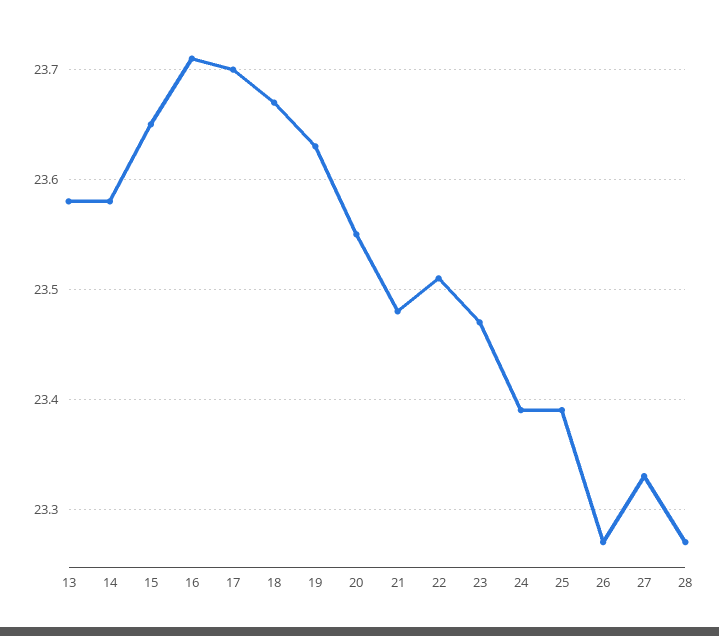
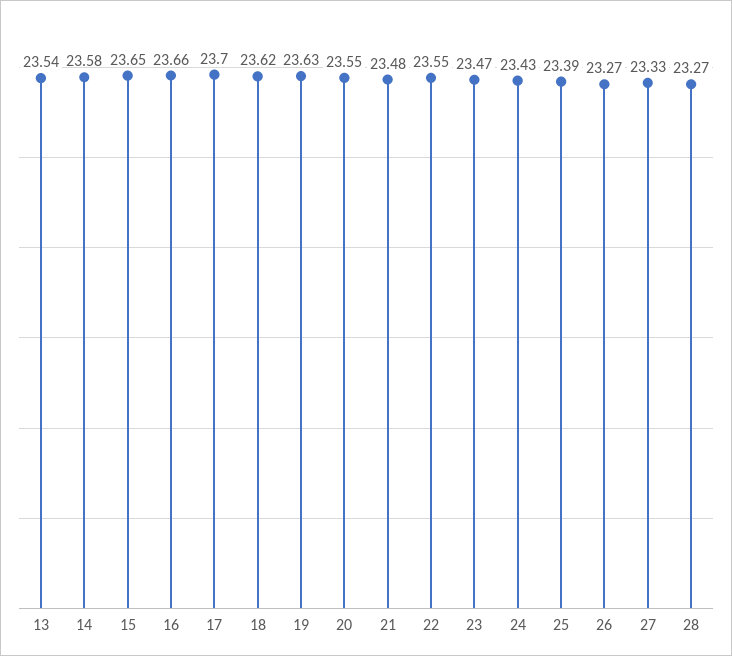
  {
-   "13": 23.58,
+   "13": 23.54,
    "14": 23.58,
    "15": 23.65,
-   "16": 23.71,
+   "16": 23.66,
    "17": 23.7,
-   "18": 23.67,
+   "18": 23.62,
    "19": 23.63,
    "20": 23.55,
    "21": 23.48,
-   "22": 23.51,
+   "22": 23.55,
    "23": 23.47,
-   "24": 23.39,
+   "24": 23.43,
    "25": 23.39,
    "26": 23.27,
    "27": 23.33,
    "28": 23.27
  }

